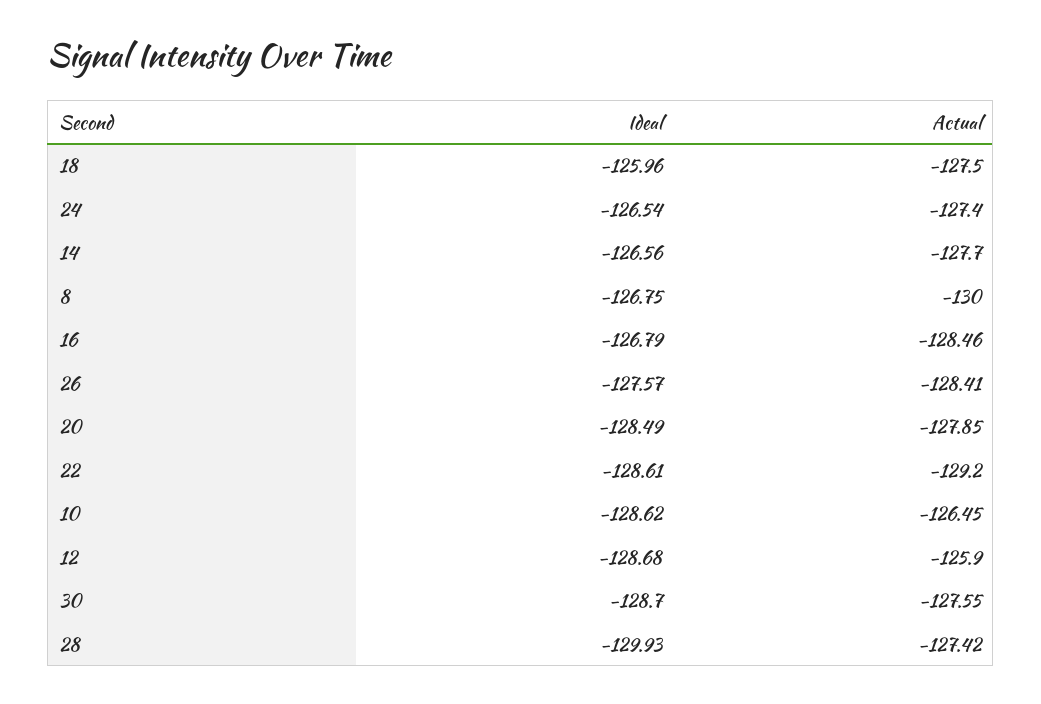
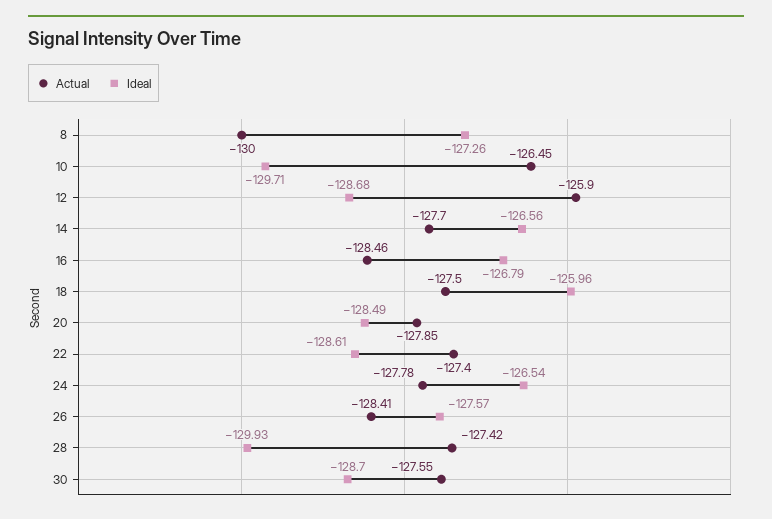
  {
    "Ideal": {
      "18": -125.96,
      "24": -126.54,
      "14": -126.56,
-     "8": -126.75,
+     "8": -127.26,
      "16": -126.79,
      "26": -127.57,
      "20": -128.49,
      "22": -128.61,
-     "10": -128.62,
+     "10": -129.71,
      "12": -128.68,
      "30": -128.7,
      "28": -129.93
    },
    "Actual": {
      "18": -127.5,
-     "24": -127.4,
+     "24": -127.78,
      "14": -127.7,
      "8": -130,
      "16": -128.46,
      "26": -128.41,
      "20": -127.85,
-     "22": -129.2,
+     "22": -127.4,
      "10": -126.45,
      "12": -125.9,
      "30": -127.55,
      "28": -127.42
    }
  }

